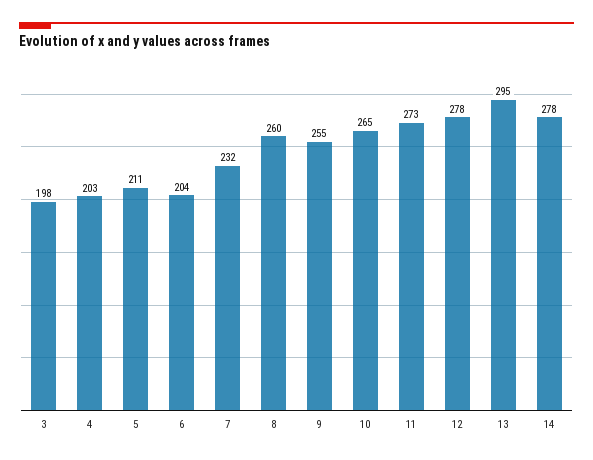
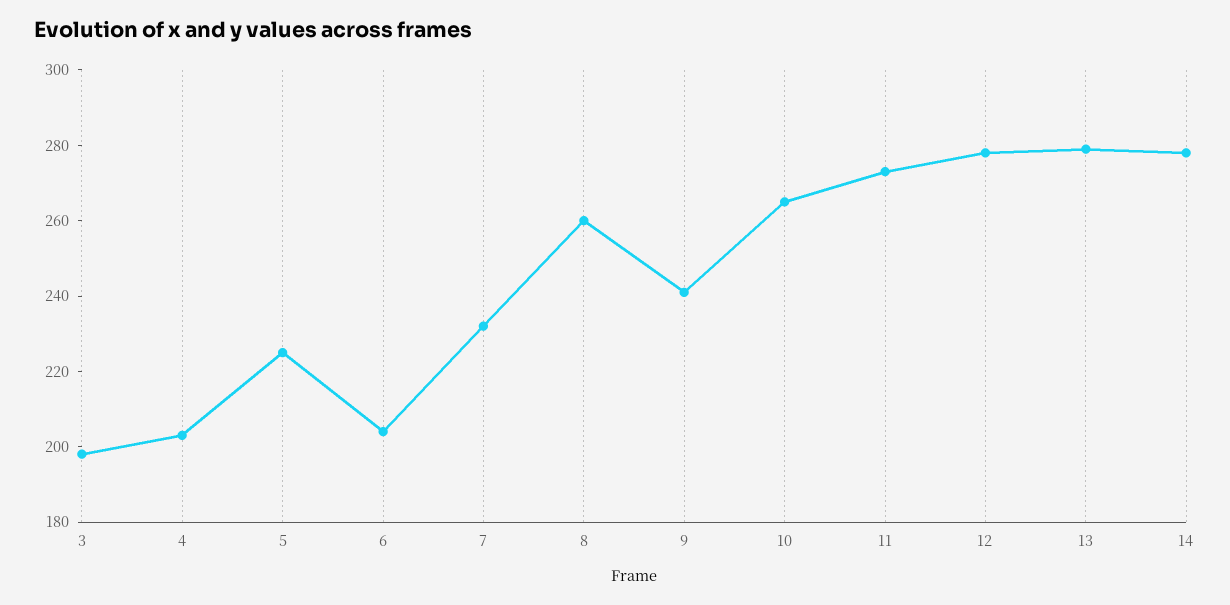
  {
    "3": 198,
    "4": 203,
-   "5": 211,
+   "5": 225,
    "6": 204,
    "7": 232,
    "8": 260,
-   "9": 255,
+   "9": 240,
    "10": 265,
    "11": 273,
    "12": 278,
-   "13": 295,
+   "13": 280,
    "14": 278
  }

